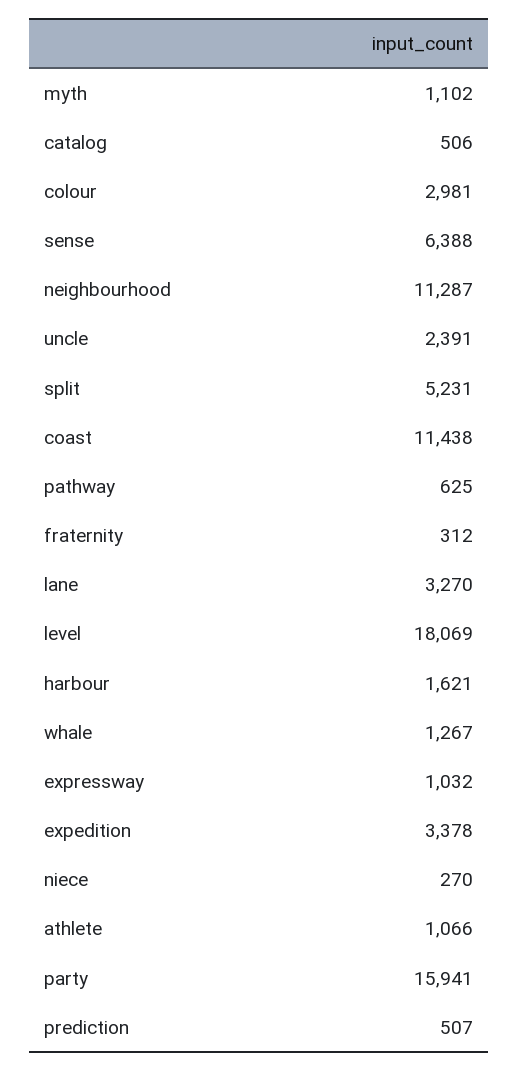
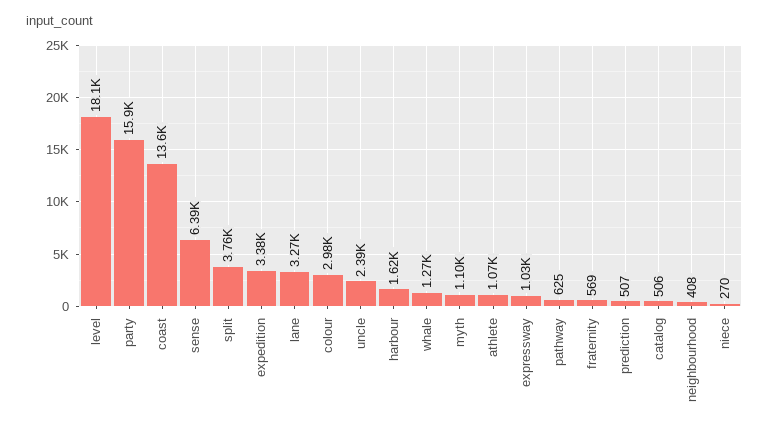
  {
    "myth": 1102,
    "catalog": 506,
    "colour": 2981,
    "sense": 6388,
-   "neighbourhood": 11287,
+   "neighbourhood": 408,
    "uncle": 2391,
-   "split": 5231,
+   "split": 3760,
-   "coast": 11438,
+   "coast": 13600,
    "pathway": 625,
-   "fraternity": 312,
+   "fraternity": 569,
    "lane": 3270,
    "level": 18069,
    "harbour": 1621,
    "whale": 1267,
    "expressway": 1032,
    "expedition": 3378,
    "niece": 270,
    "athlete": 1066,
    "party": 15941,
    "prediction": 507
  }

